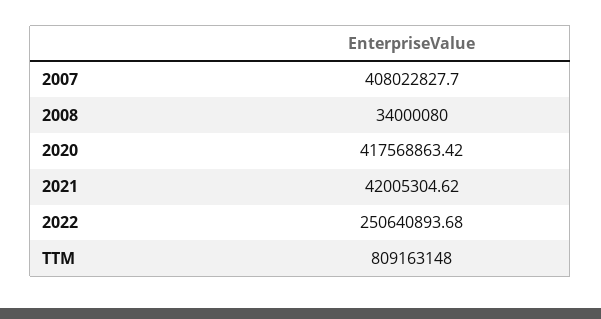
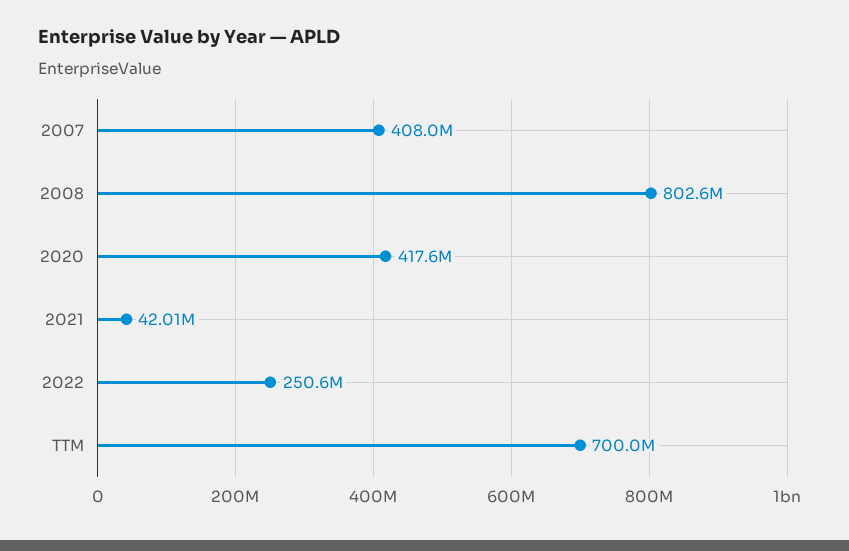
  {
    "2007": 408022827.7,
-   "2008": 34000080,
+   "2008": 802600000,
    "2020": 417568863.42,
    "2021": 42005304.62,
    "2022": 250640893.68,
-   "TTM": 809163148
+   "TTM": 700000000
  }

